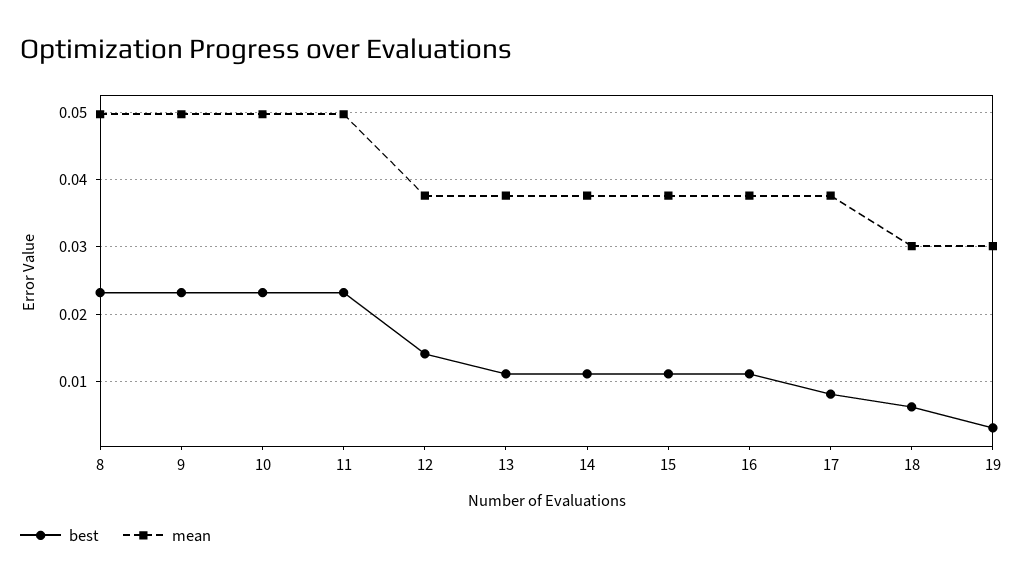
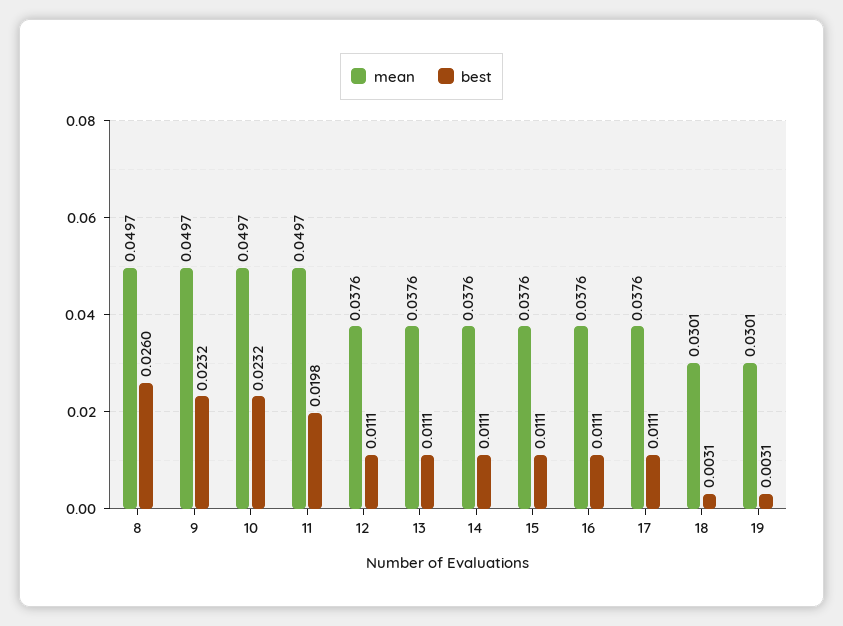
  {
    "best": {
-     "8": 0.023,
+     "8": 0.026,
      "9": 0.0232,
      "10": 0.0232,
-     "11": 0.023,
+     "11": 0.0198,
-     "12": 0.014,
+     "12": 0.0111,
      "13": 0.0111,
      "14": 0.0111,
      "15": 0.0111,
      "16": 0.0111,
-     "17": 0.008,
+     "17": 0.0111,
-     "18": 0.006,
+     "18": 0.0031,
      "19": 0.0031
    },
    "mean": {
      "8": 0.0497,
      "9": 0.0497,
      "10": 0.0497,
      "11": 0.0497,
      "12": 0.0376,
      "13": 0.0376,
      "14": 0.0376,
      "15": 0.0376,
      "16": 0.0376,
      "17": 0.0376,
      "18": 0.0301,
      "19": 0.0301
    }
  }

